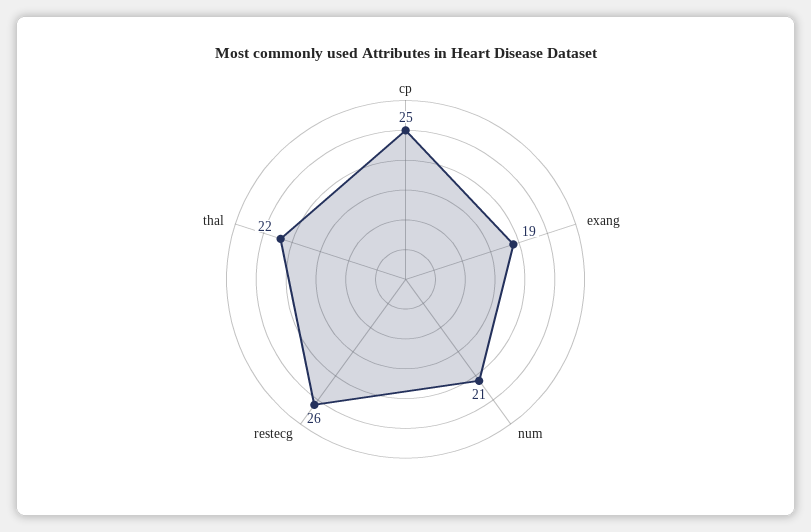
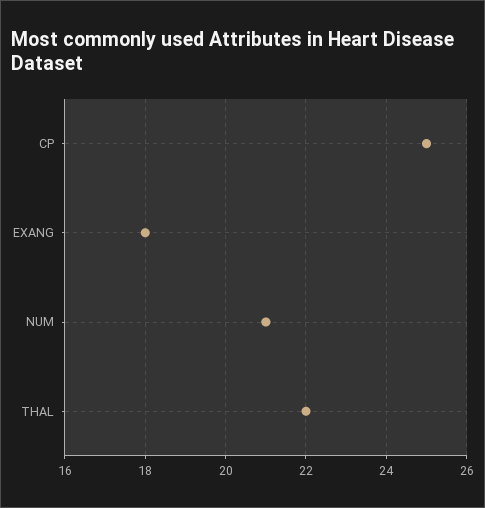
  {
    "cp": 25,
-   "exang": 19,
+   "exang": 18,
    "num": 21,
-   "restecg": 26,
    "thal": 22
  }

